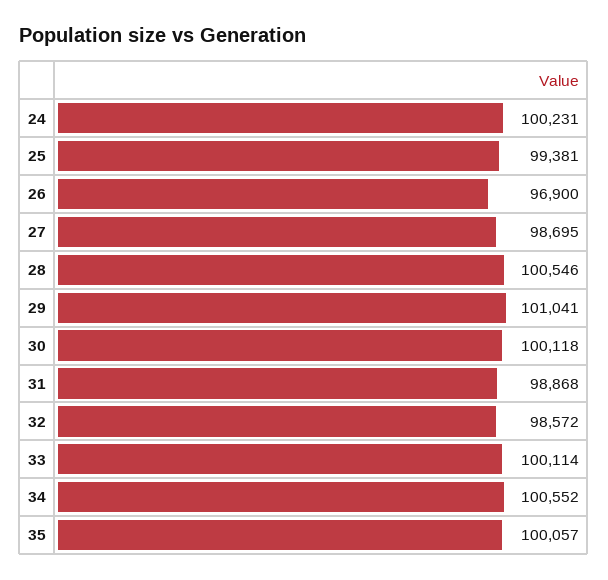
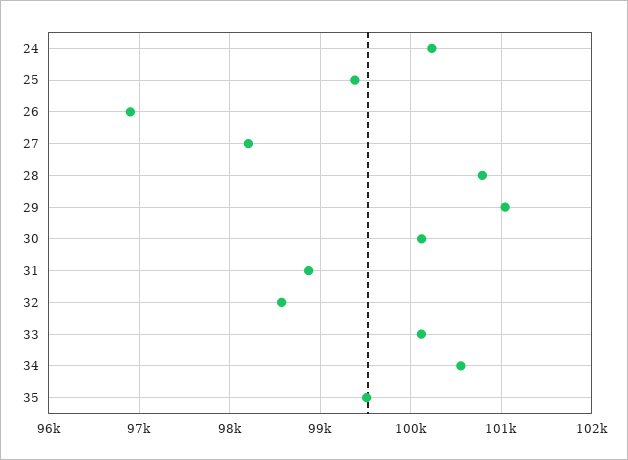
  {
    "24": 100231,
    "25": 99381,
    "26": 96900,
-   "27": 98695,
+   "27": 98200,
-   "28": 100546,
+   "28": 100800,
    "29": 101041,
    "30": 100118,
    "31": 98868,
    "32": 98572,
    "33": 100114,
    "34": 100552,
-   "35": 100057
+   "35": 99500
  }

